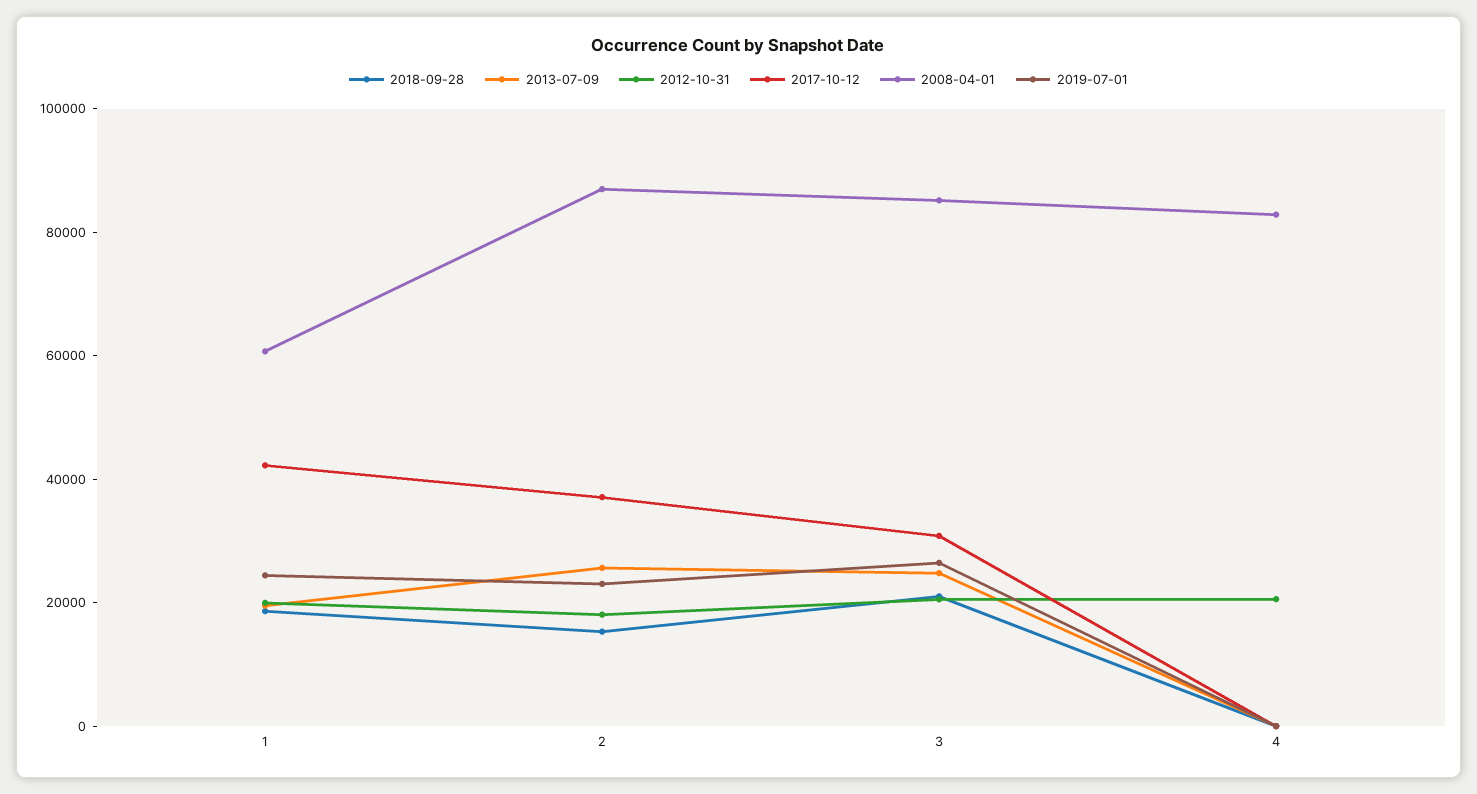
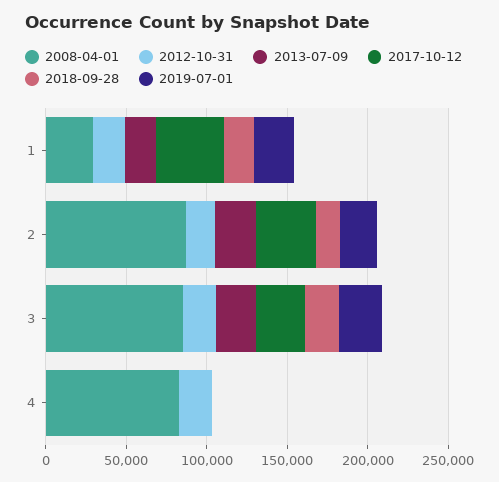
  {
    "2018-09-28": {
      "1": 20000,
      "2": 15000,
      "3": 20000,
      "4": 0
    },
    "2013-07-09": {
      "1": 20000,
      "2": 25000,
      "3": 25000,
      "4": 0
    },
    "2012-10-31": {
      "1": 20000,
      "2": 20000,
      "3": 20000,
      "4": 20000
    },
    "2017-10-12": {
      "1": 40000,
      "2": 35000,
      "3": 30000,
      "4": 0
    },
    "2008-04-01": {
-     "1": 60000,
+     "1": 30000,
      "2": 85000,
      "3": 85000,
      "4": 85000
    },
    "2019-07-01": {
      "1": 25000,
      "2": 25000,
      "3": 25000,
      "4": 0
    }
  }

